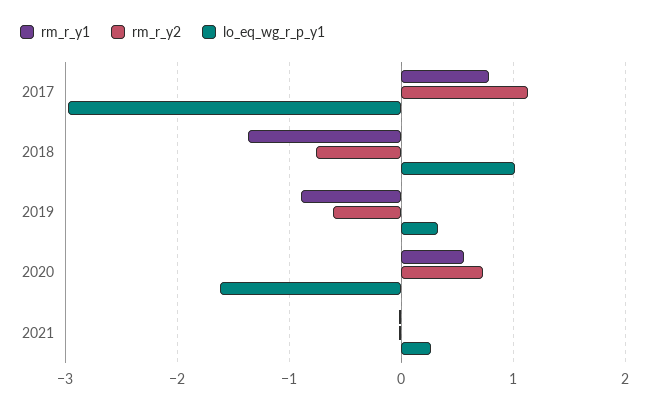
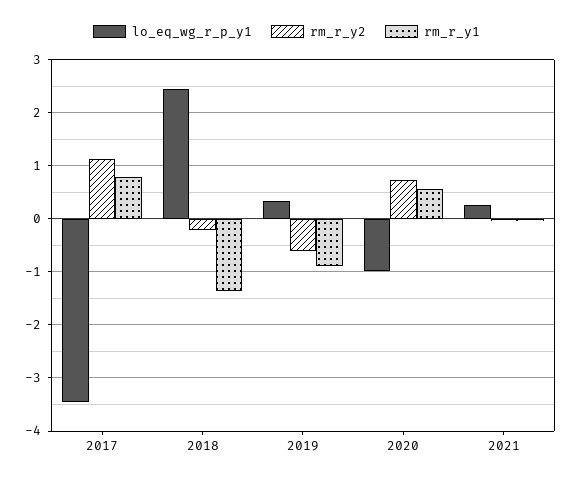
  {
    "rm_r_y1": {
      "2017": 0.8,
      "2018": -1.4,
      "2019": -0.9,
      "2020": 0.6,
      "2021": 0
    },
    "rm_r_y2": {
      "2017": 1.1,
-     "2018": -0.8,
+     "2018": -0.2,
      "2019": -0.6,
      "2020": 0.7,
      "2021": 0
    },
    "lo_eq_wg_r_p_y1": {
-     "2017": -3,
+     "2017": -3.4,
-     "2018": 1,
+     "2018": 2.4,
      "2019": 0.3,
-     "2020": -1.6,
+     "2020": -1,
      "2021": 0.3
    }
  }

